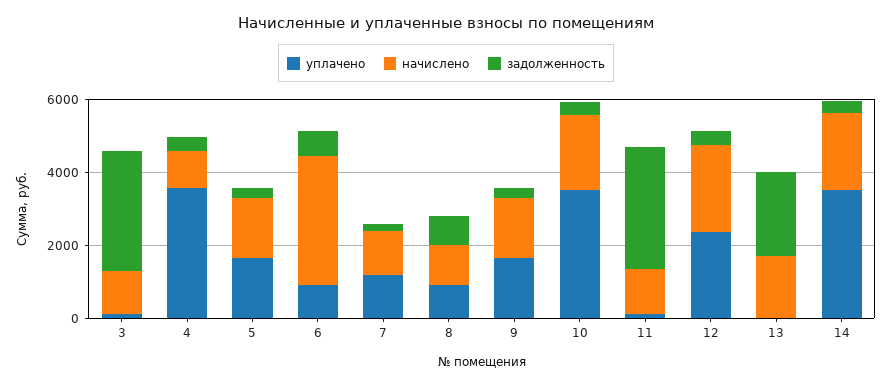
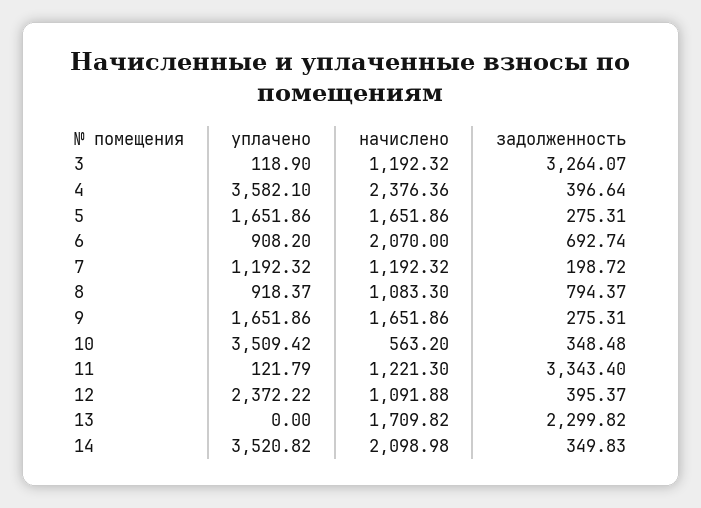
  {
    "уплачено": {
      "3": 118.9,
      "4": 3582.1,
      "5": 1651.86,
      "6": 908.2,
      "7": 1192.32,
      "8": 918.37,
      "9": 1651.86,
      "10": 3509.42,
      "11": 121.79,
      "12": 2372.22,
      "13": 0,
      "14": 3520.82
    },
    "начислено": {
      "3": 1192.32,
-     "4": 1000,
+     "4": 2376.36,
      "5": 1651.86,
-     "6": 3500,
+     "6": 2070,
      "7": 1192.32,
      "8": 1083.3,
      "9": 1651.86,
-     "10": 2000,
+     "10": 563.2,
      "11": 1221.3,
-     "12": 2500,
+     "12": 1091.88,
      "13": 1709.82,
      "14": 2098.98
    },
    "задолженность": {
      "3": 3264.07,
      "4": 396.64,
      "5": 275.31,
      "6": 692.74,
      "7": 198.72,
      "8": 794.37,
      "9": 275.31,
      "10": 348.48,
      "11": 3343.4,
      "12": 395.37,
      "13": 2299.82,
      "14": 349.83
    }
  }

